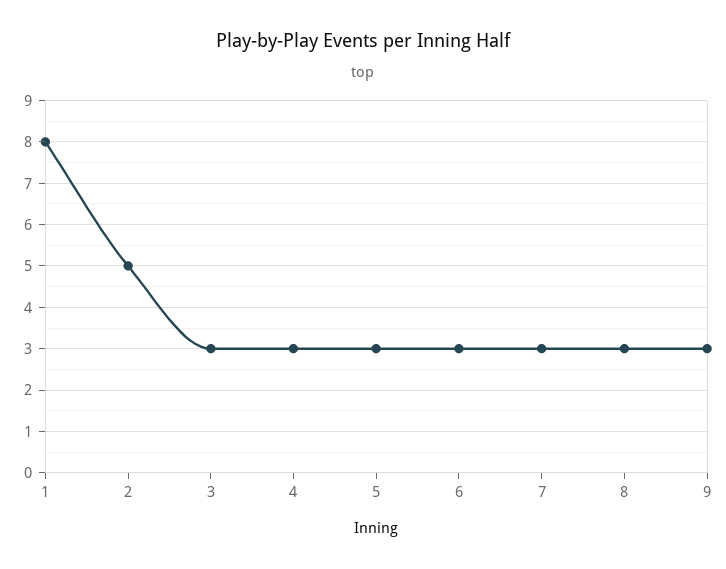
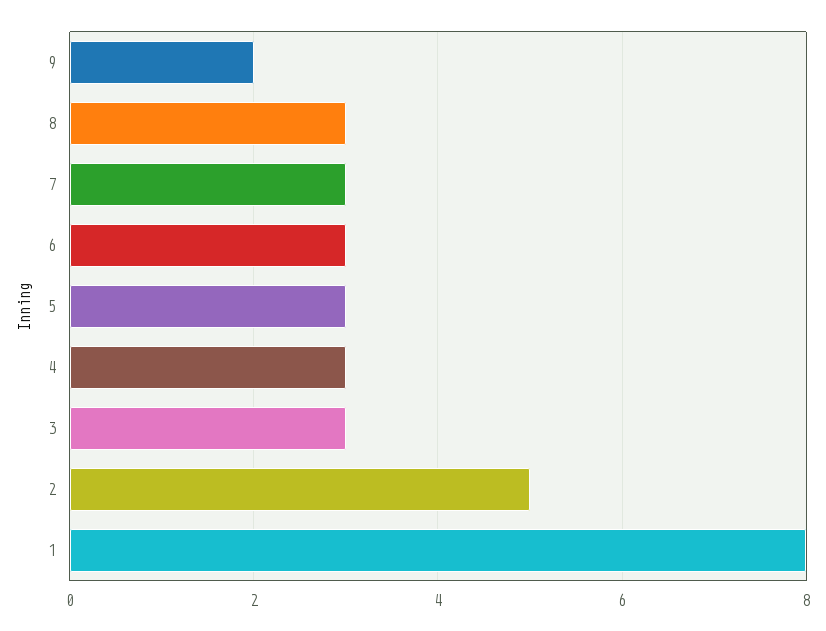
  {
    "1": 8,
    "2": 5,
    "3": 3,
    "4": 3,
    "5": 3,
    "6": 3,
    "7": 3,
    "8": 3,
-   "9": 3
+   "9": 2
  }

